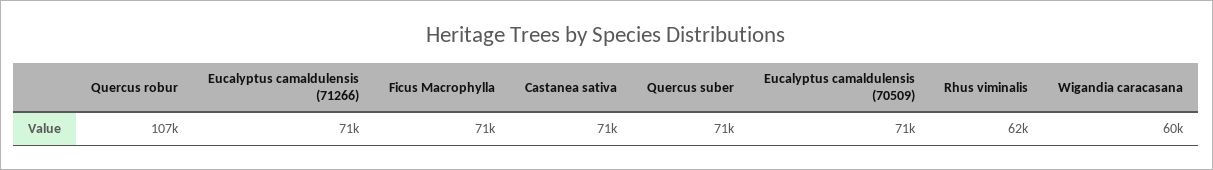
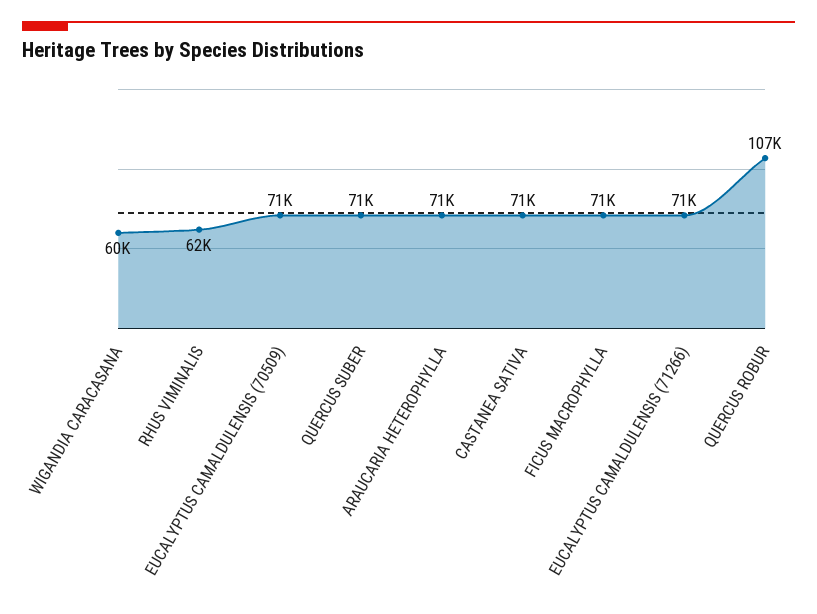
  {
    "Quercus robur": 107000,
    "Eucalyptus camaldulensis (71266)": 71000,
    "Ficus Macrophylla": 71000,
    "Castanea sativa": 71000,
    "Quercus suber": 71000,
    "Eucalyptus camaldulensis (70509)": 71000,
    "Rhus viminalis": 62000,
-   "Wigandia caracasana": 60000
+   "Wigandia caracasana": 60000,
+   "ARAUCARIA HETEROPHYLLA": 71000
  }

